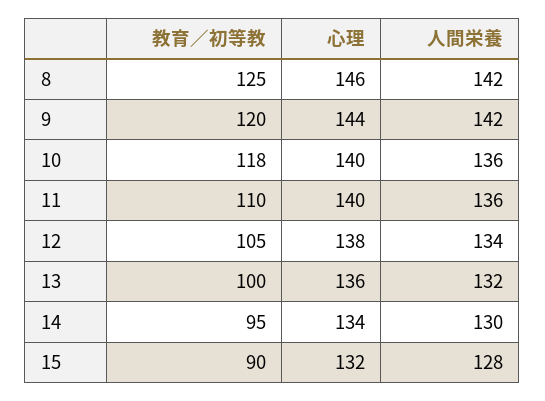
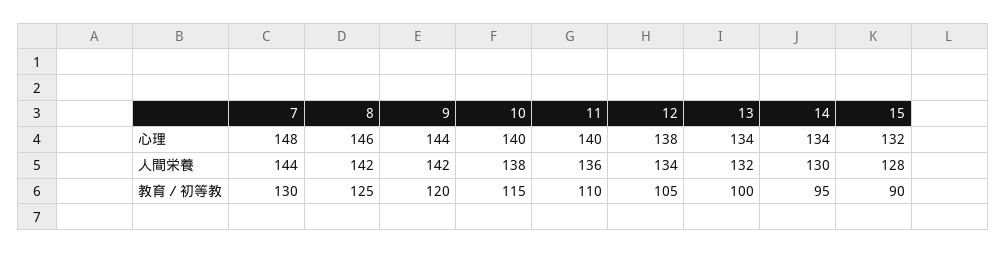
  {
    "教育／初等教": {
      "8": 125,
      "9": 120,
-     "10": 118,
+     "10": 115,
      "11": 110,
      "12": 105,
      "13": 100,
      "14": 95,
-     "15": 90
+     "15": 90,
+     "7": 130
    },
    "心理": {
      "8": 146,
      "9": 144,
      "10": 140,
      "11": 140,
      "12": 138,
-     "13": 136,
+     "13": 134,
      "14": 134,
-     "15": 132
+     "15": 132,
+     "7": 148
    },
    "人間栄養": {
      "8": 142,
      "9": 142,
-     "10": 136,
+     "10": 138,
      "11": 136,
      "12": 134,
      "13": 132,
      "14": 130,
-     "15": 128
+     "15": 128,
+     "7": 144
    }
  }

